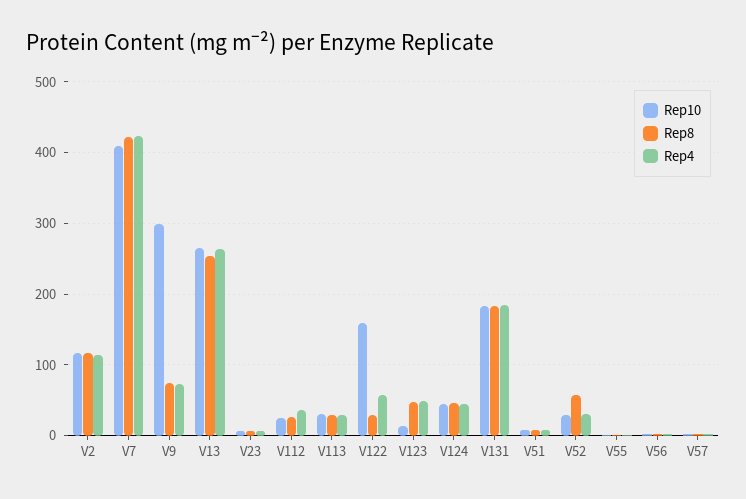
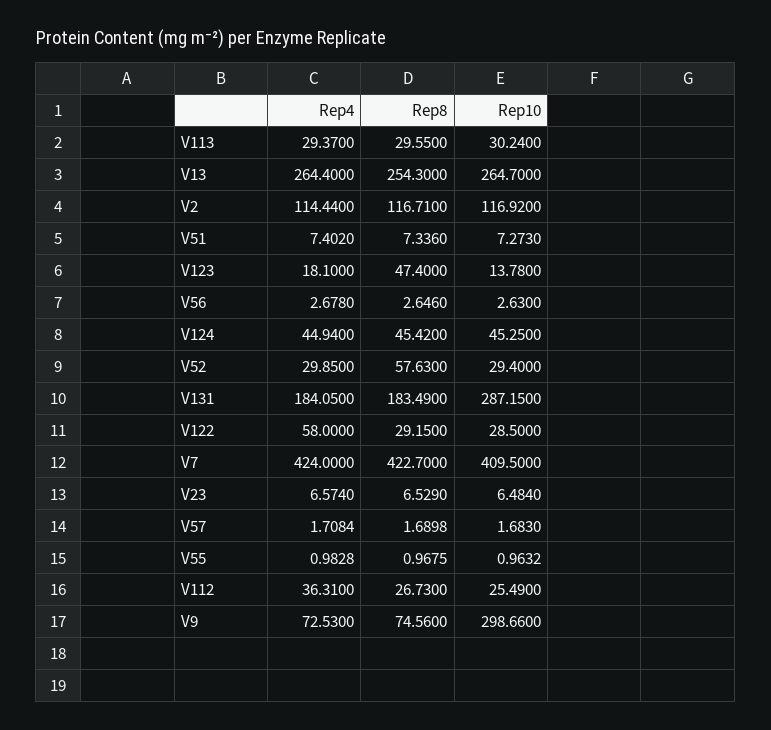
  {
    "Rep10": {
      "V2": 116.92,
      "V7": 409.5,
      "V9": 298.66,
      "V13": 264.7,
      "V23": 6.484,
      "V112": 25.49,
      "V113": 30.24,
-     "V122": 160,
+     "V122": 28.5,
      "V123": 13.78,
      "V124": 45.25,
-     "V131": 180,
+     "V131": 287.15,
      "V51": 7.273,
      "V52": 29.4,
      "V55": 0.9632,
      "V56": 2.63,
      "V57": 1.683
    },
    "Rep8": {
      "V2": 116.71,
      "V7": 422.7,
      "V9": 74.56,
      "V13": 254.3,
      "V23": 6.529,
      "V112": 26.73,
      "V113": 29.55,
      "V122": 29.15,
      "V123": 47.4,
      "V124": 45.42,
      "V131": 183.49,
      "V51": 7.336,
      "V52": 57.63,
      "V55": 0.9675,
      "V56": 2.646,
      "V57": 1.6898
    },
    "Rep4": {
      "V2": 114.44,
      "V7": 424,
      "V9": 72.53,
      "V13": 264.4,
      "V23": 6.574,
      "V112": 36.31,
      "V113": 29.37,
      "V122": 58,
-     "V123": 50,
+     "V123": 18.1,
      "V124": 44.94,
      "V131": 184.05,
      "V51": 7.402,
      "V52": 29.85,
      "V55": 0.9828,
      "V56": 2.678,
      "V57": 1.7084
    }
  }

